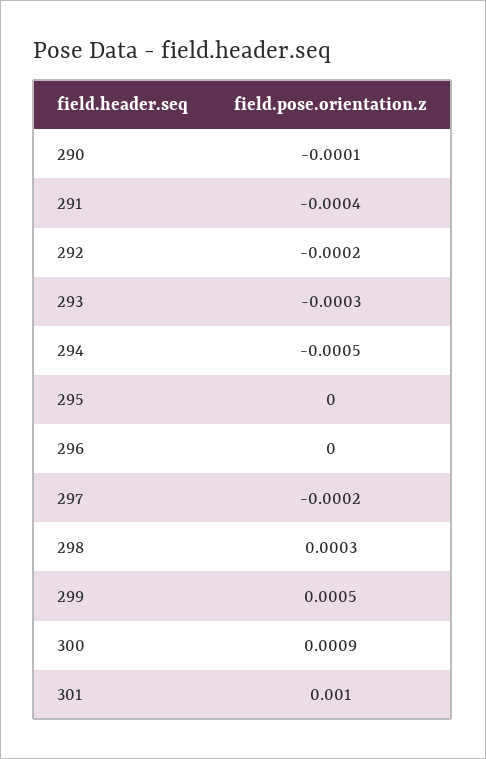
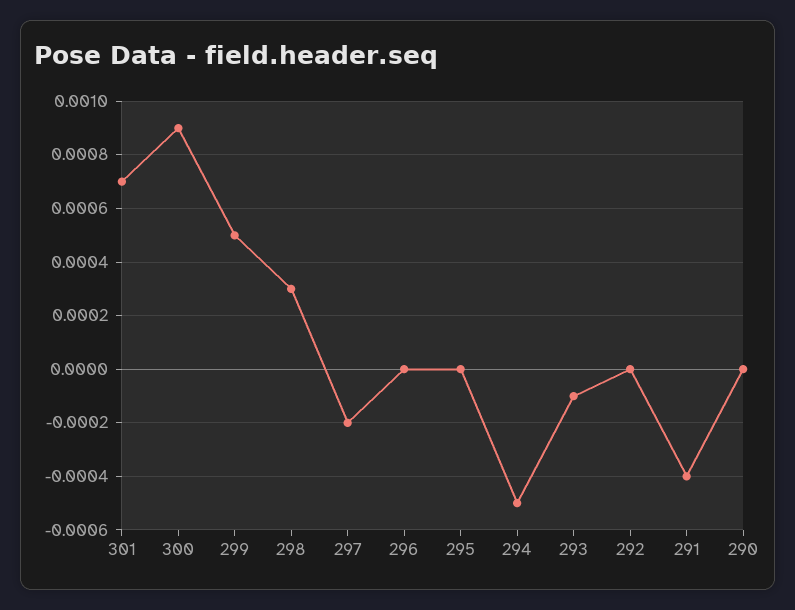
  {
-   "290": -0.0001,
+   "290": 0,
    "291": -0.0004,
-   "292": -0.0002,
+   "292": 0,
-   "293": -0.0003,
+   "293": -0.0001,
    "294": -0.0005,
    "295": 0,
    "296": 0,
    "297": -0.0002,
    "298": 0.0003,
    "299": 0.0005,
    "300": 0.0009,
-   "301": 0.001
+   "301": 0.0007
  }

